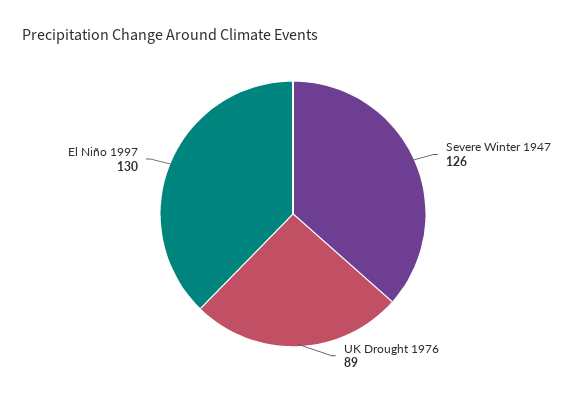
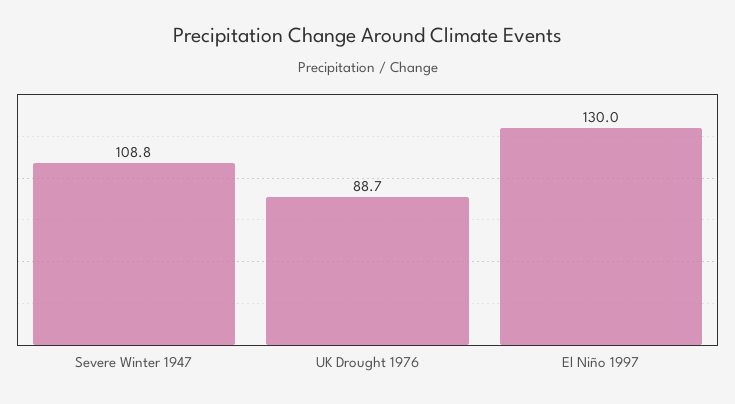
  {
-   "Severe Winter 1947": 126,
+   "Severe Winter 1947": 108.8,
    "UK Drought 1976": 88.7,
    "El Niño 1997": 130
  }

